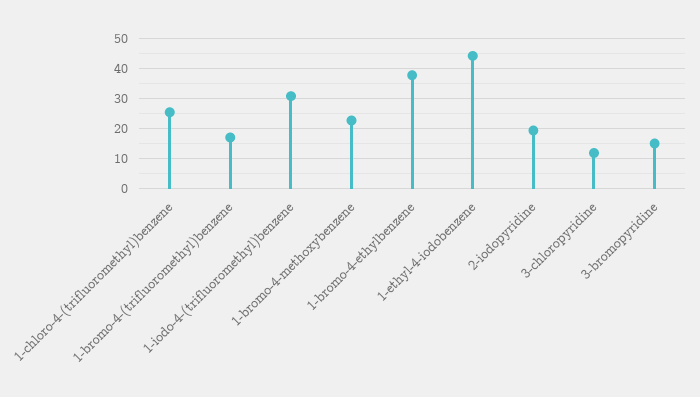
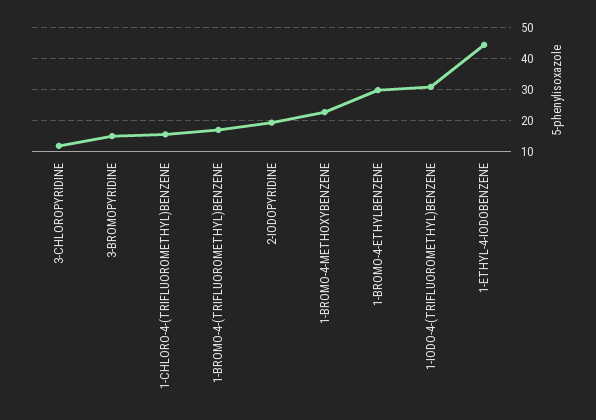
  {
-   "1-chloro-4-(trifluoromethyl)benzene": 25,
+   "1-chloro-4-(trifluoromethyl)benzene": 16,
    "1-bromo-4-(trifluoromethyl)benzene": 18,
    "1-iodo-4-(trifluoromethyl)benzene": 30,
    "1-bromo-4-methoxybenzene": 22,
-   "1-bromo-4-ethylbenzene": 37.5,
+   "1-bromo-4-ethylbenzene": 30,
    "1-ethyl-4-iodobenzene": 44,
    "2-iodopyridine": 20,
    "3-chloropyridine": 12,
    "3-bromopyridine": 16
  }

